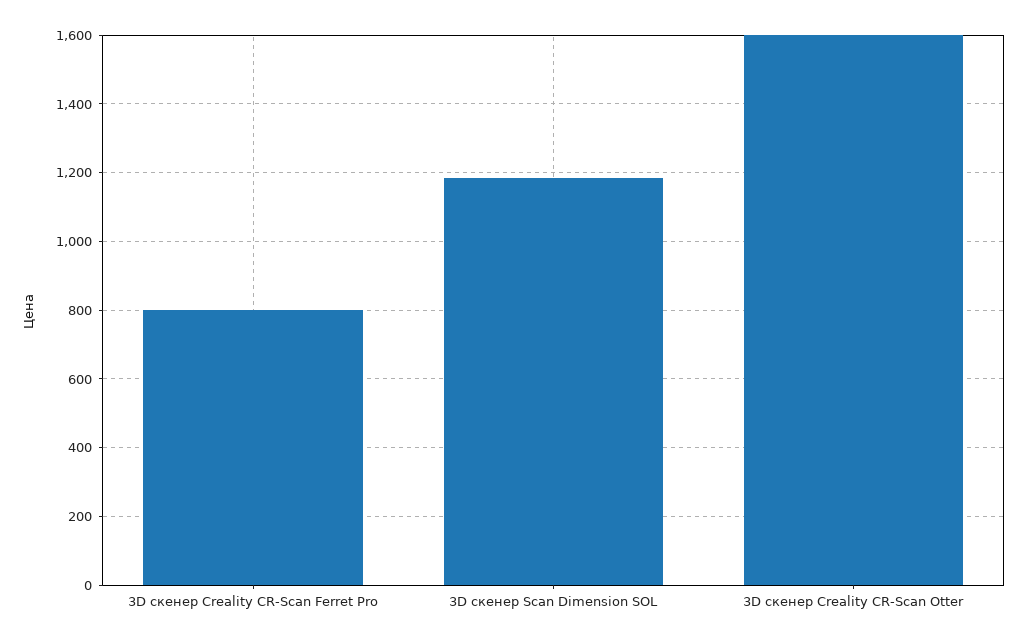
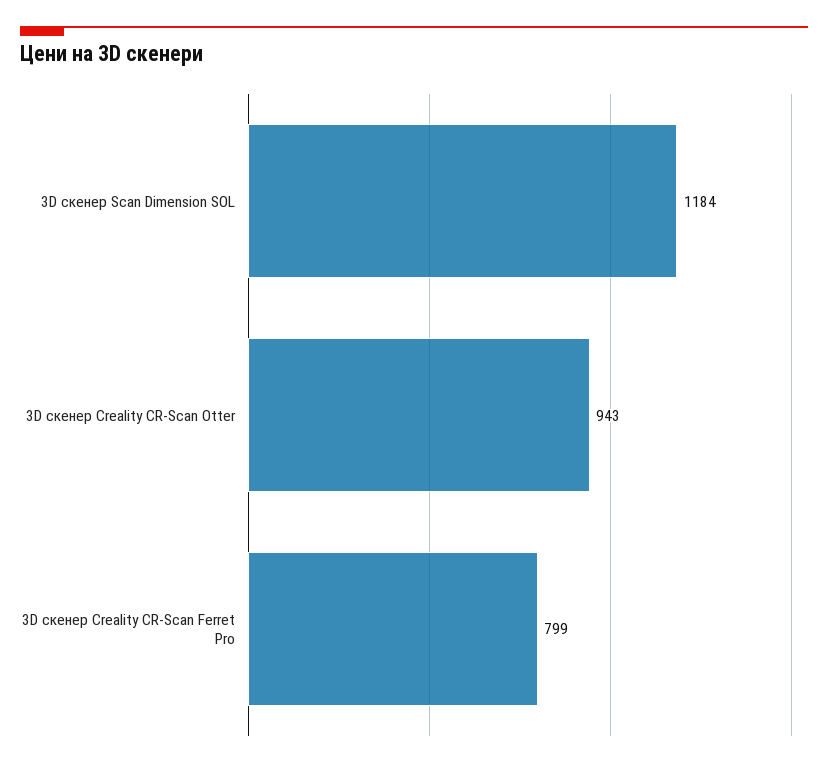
  {
    "3D скенер Creality CR-Scan Ferret Pro": 799,
    "3D скенер Scan Dimension SOL": 1184,
-   "3D скенер Creality CR-Scan Otter": 1600
+   "3D скенер Creality CR-Scan Otter": 943
  }

